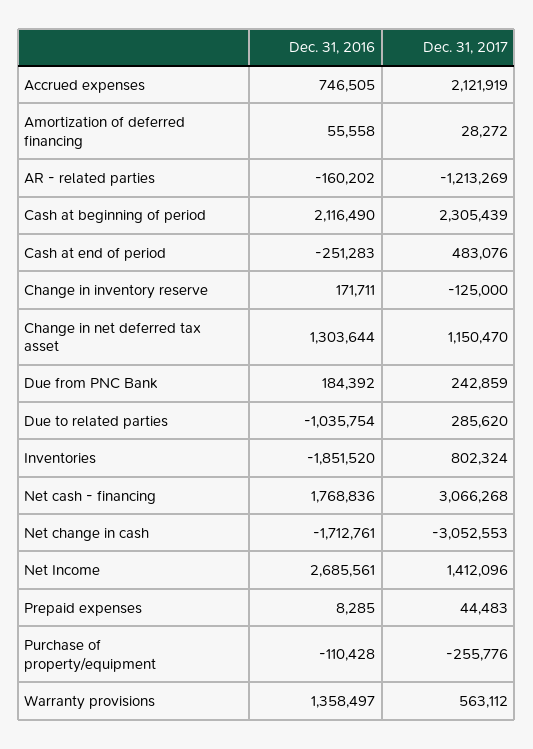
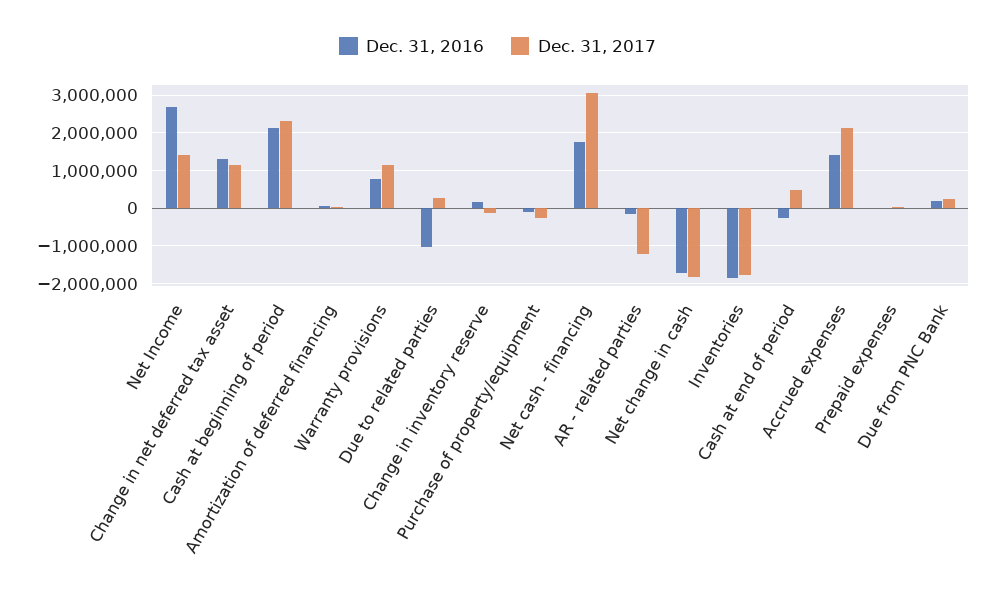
  {
    "Dec. 31, 2016": {
-     "Accrued expenses": 746505,
+     "Accrued expenses": 1400000,
      "Amortization of deferred financing": 55558,
      "AR - related parties": -160202,
      "Cash at beginning of period": 2116490,
      "Cash at end of period": -251283,
      "Change in inventory reserve": 171711,
      "Change in net deferred tax asset": 1303644,
      "Due from PNC Bank": 184392,
      "Due to related parties": -1035754,
      "Inventories": -1851520,
      "Net cash - financing": 1768836,
      "Net change in cash": -1712761,
      "Net Income": 2685561,
      "Prepaid expenses": 8285,
      "Purchase of property/equipment": -110428,
-     "Warranty provisions": 1358497
+     "Warranty provisions": 800000
    },
    "Dec. 31, 2017": {
      "Accrued expenses": 2121919,
      "Amortization of deferred financing": 28272,
      "AR - related parties": -1213269,
      "Cash at beginning of period": 2305439,
      "Cash at end of period": 483076,
      "Change in inventory reserve": -125000,
      "Change in net deferred tax asset": 1150470,
      "Due from PNC Bank": 242859,
      "Due to related parties": 285620,
-     "Inventories": 802324,
+     "Inventories": -1800000,
      "Net cash - financing": 3066268,
-     "Net change in cash": -3052553,
+     "Net change in cash": -1800000,
      "Net Income": 1412096,
      "Prepaid expenses": 44483,
      "Purchase of property/equipment": -255776,
-     "Warranty provisions": 563112
+     "Warranty provisions": 1200000
    }
  }

